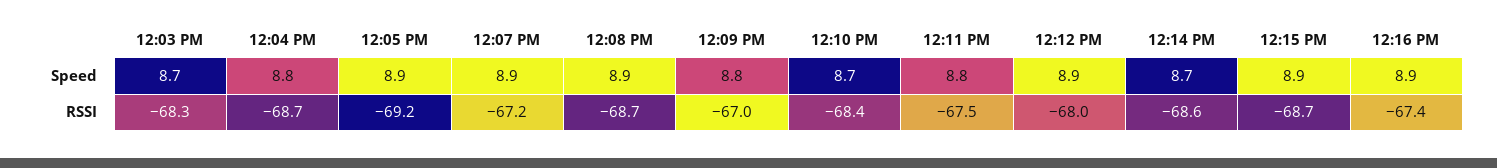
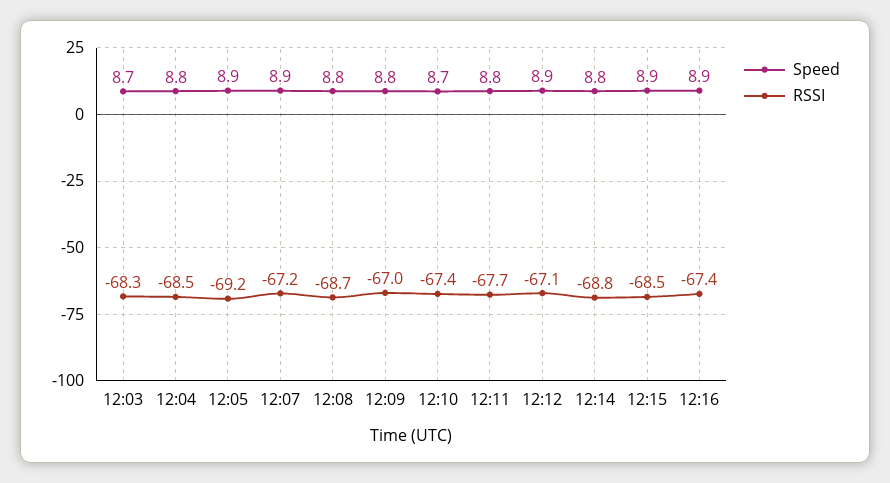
  {
    "Speed": {
      "12:03 PM": 8.7,
      "12:04 PM": 8.8,
      "12:05 PM": 8.9,
      "12:07 PM": 8.9,
-     "12:08 PM": 8.9,
+     "12:08 PM": 8.8,
      "12:09 PM": 8.8,
      "12:10 PM": 8.7,
      "12:11 PM": 8.8,
      "12:12 PM": 8.9,
-     "12:14 PM": 8.7,
+     "12:14 PM": 8.8,
      "12:15 PM": 8.9,
      "12:16 PM": 8.9
    },
    "RSSI": {
      "12:03 PM": -68.3,
-     "12:04 PM": -68.7,
+     "12:04 PM": -68.5,
      "12:05 PM": -69.2,
      "12:07 PM": -67.2,
      "12:08 PM": -68.7,
      "12:09 PM": -67,
-     "12:10 PM": -68.4,
+     "12:10 PM": -67.4,
-     "12:11 PM": -67.5,
+     "12:11 PM": -67.7,
-     "12:12 PM": -68,
+     "12:12 PM": -67.1,
-     "12:14 PM": -68.6,
+     "12:14 PM": -68.8,
-     "12:15 PM": -68.7,
+     "12:15 PM": -68.5,
      "12:16 PM": -67.4
    }
  }

